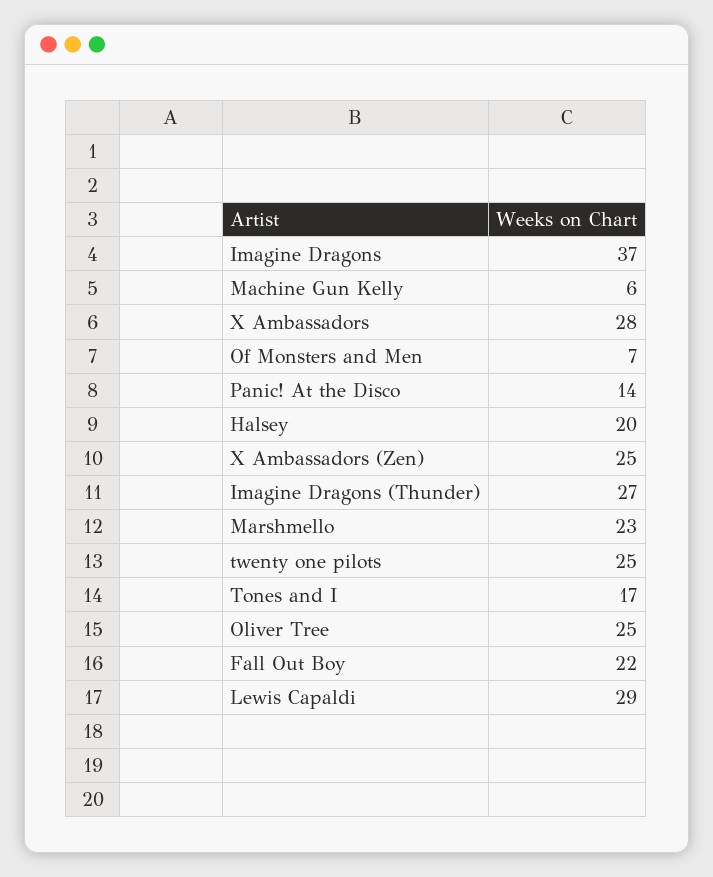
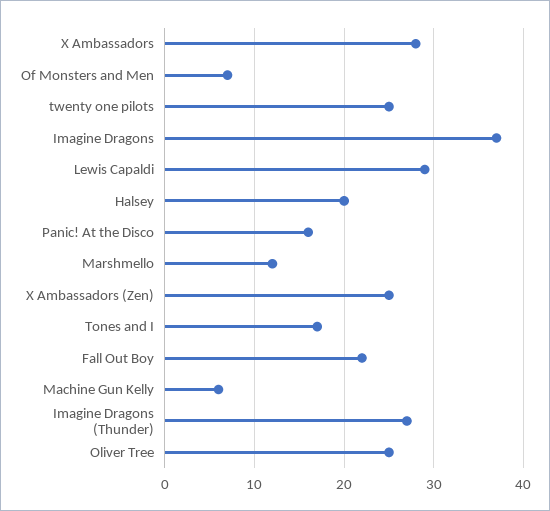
  {
    "Imagine Dragons": 37,
    "Machine Gun Kelly": 6,
    "X Ambassadors": 28,
    "Of Monsters and Men": 7,
-   "Panic! At the Disco": 14,
+   "Panic! At the Disco": 16,
    "Halsey": 20,
    "X Ambassadors (Zen)": 25,
    "Imagine Dragons (Thunder)": 27,
-   "Marshmello": 23,
+   "Marshmello": 12,
    "twenty one pilots": 25,
    "Tones and I": 17,
    "Oliver Tree": 25,
    "Fall Out Boy": 22,
    "Lewis Capaldi": 29
  }

